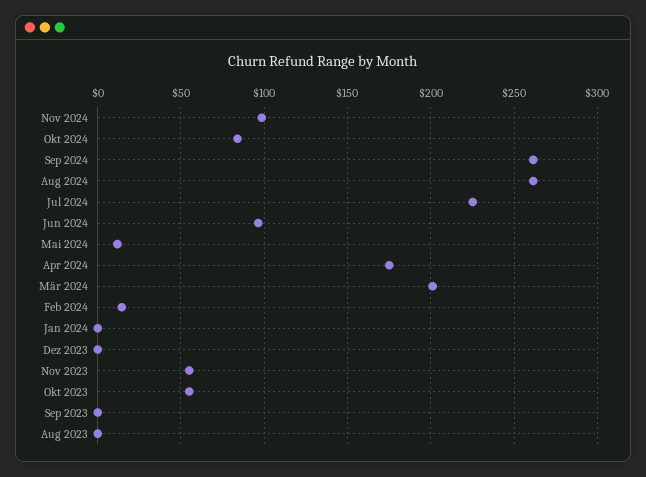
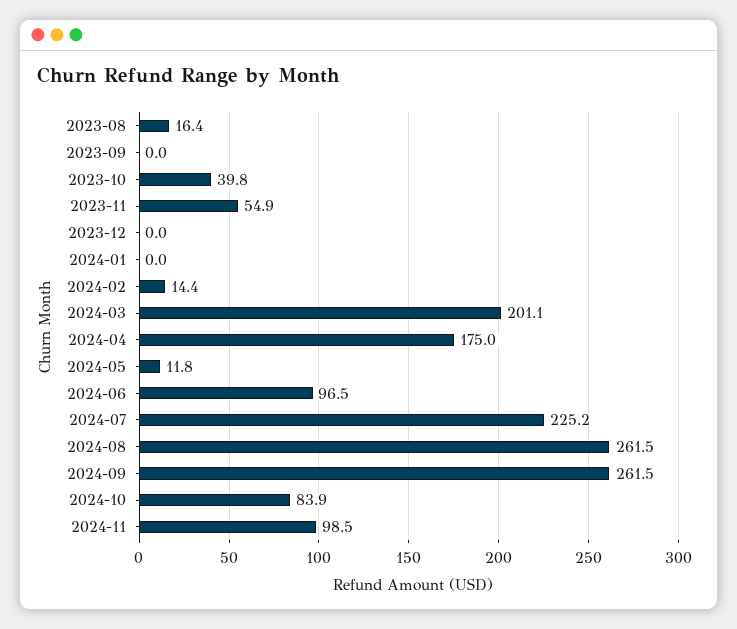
  {
    "Nov 2024": 98.5,
    "Okt 2024": 83.9,
    "Sep 2024": 261.5,
    "Aug 2024": 261.5,
    "Jul 2024": 225.2,
    "Jun 2024": 96.5,
    "Mai 2024": 11.8,
    "Apr 2024": 175,
    "Mär 2024": 201.1,
    "Feb 2024": 14.4,
    "Jan 2024": 0,
    "Dez 2023": 0,
    "Nov 2023": 54.9,
-   "Okt 2023": 55,
+   "Okt 2023": 39.8,
    "Sep 2023": 0,
-   "Aug 2023": 0
+   "Aug 2023": 16.4
  }

